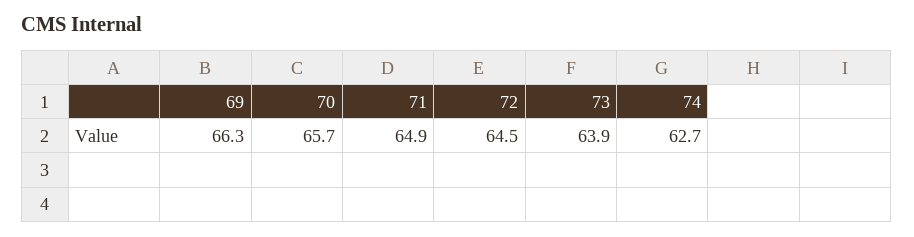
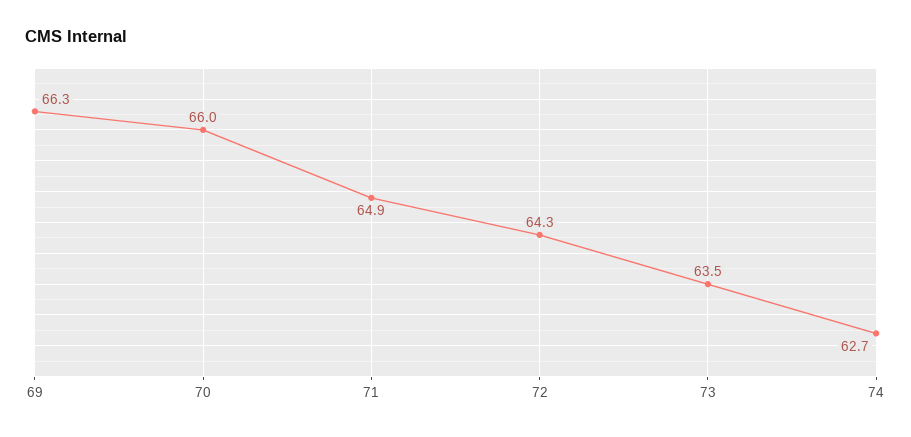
  {
    "69": 66.3,
-   "70": 65.7,
+   "70": 66,
    "71": 64.9,
-   "72": 64.5,
+   "72": 64.3,
-   "73": 63.9,
+   "73": 63.5,
    "74": 62.7
  }

